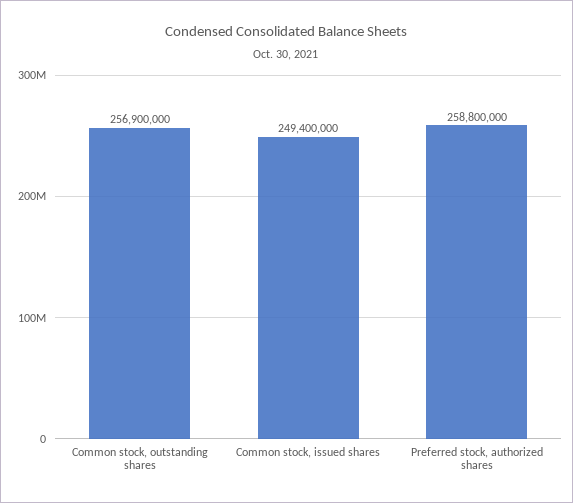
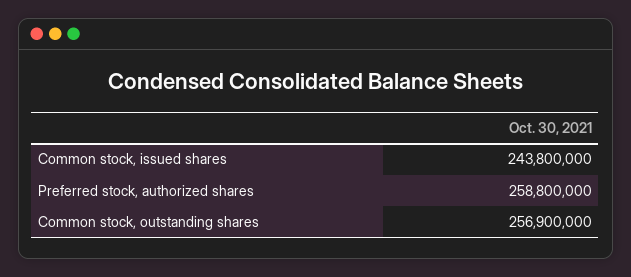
  {
    "Common stock, outstanding shares": 256900000,
-   "Common stock, issued shares": 249400000,
+   "Common stock, issued shares": 243800000,
    "Preferred stock, authorized shares": 258800000
  }

